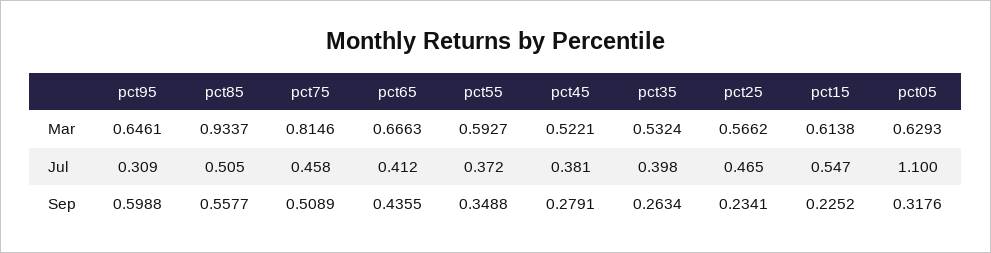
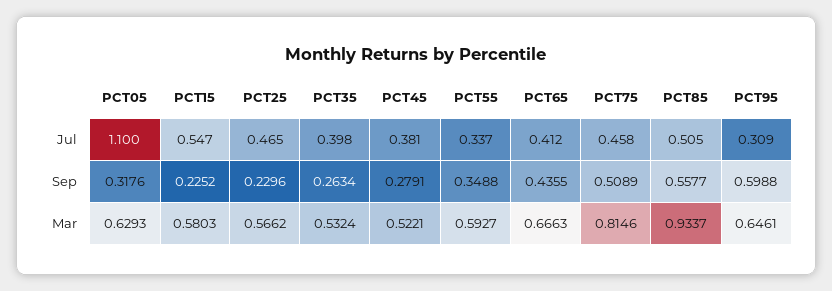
  {
    "pct95": {
      "Mar": 0.6461,
      "Jul": 0.309,
      "Sep": 0.5988
    },
    "pct85": {
      "Mar": 0.9337,
      "Jul": 0.505,
      "Sep": 0.5577
    },
    "pct75": {
      "Mar": 0.8146,
      "Jul": 0.458,
      "Sep": 0.5089
    },
    "pct65": {
      "Mar": 0.6663,
      "Jul": 0.412,
      "Sep": 0.4355
    },
    "pct55": {
      "Mar": 0.5927,
-     "Jul": 0.372,
+     "Jul": 0.337,
      "Sep": 0.3488
    },
    "pct45": {
      "Mar": 0.5221,
      "Jul": 0.381,
      "Sep": 0.2791
    },
    "pct35": {
      "Mar": 0.5324,
      "Jul": 0.398,
      "Sep": 0.2634
    },
    "pct25": {
      "Mar": 0.5662,
      "Jul": 0.465,
-     "Sep": 0.2341
+     "Sep": 0.2296
    },
    "pct15": {
-     "Mar": 0.6138,
+     "Mar": 0.5803,
      "Jul": 0.547,
      "Sep": 0.2252
    },
    "pct05": {
      "Mar": 0.6293,
      "Jul": 1.1,
      "Sep": 0.3176
    }
  }

